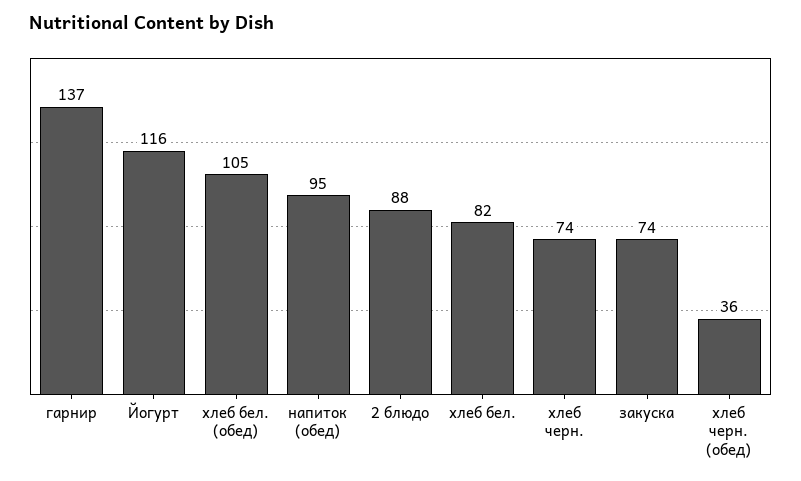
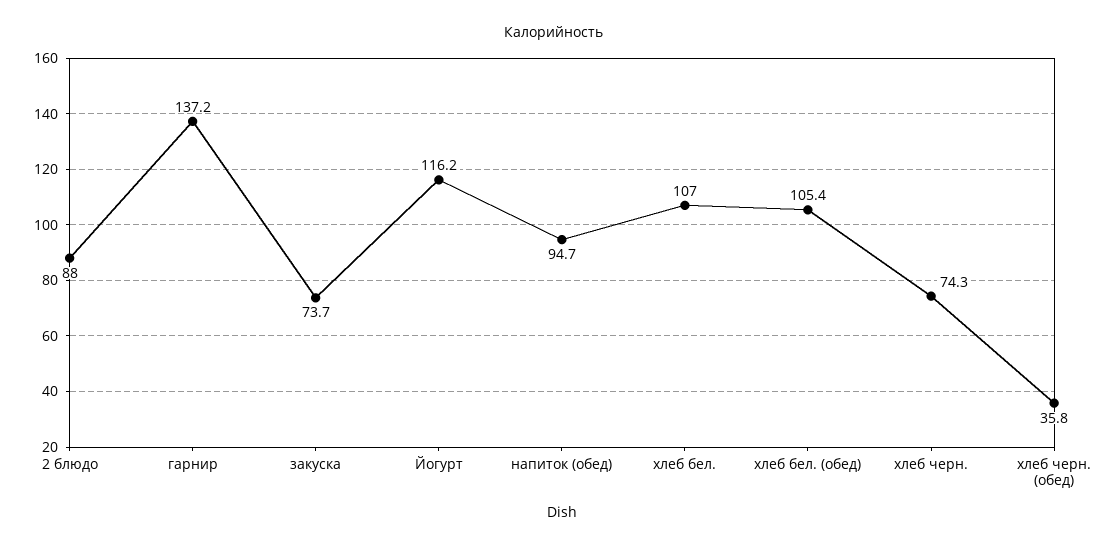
  {
    "гарнир": 137.2,
    "Йогурт": 116.2,
    "хлеб бел. (обед)": 105.4,
    "напиток (обед)": 94.7,
    "2 блюдо": 88,
-   "хлеб бел.": 82,
+   "хлеб бел.": 107,
    "хлеб черн.": 74.3,
    "закуска": 73.7,
    "хлеб черн. (обед)": 35.8
  }

